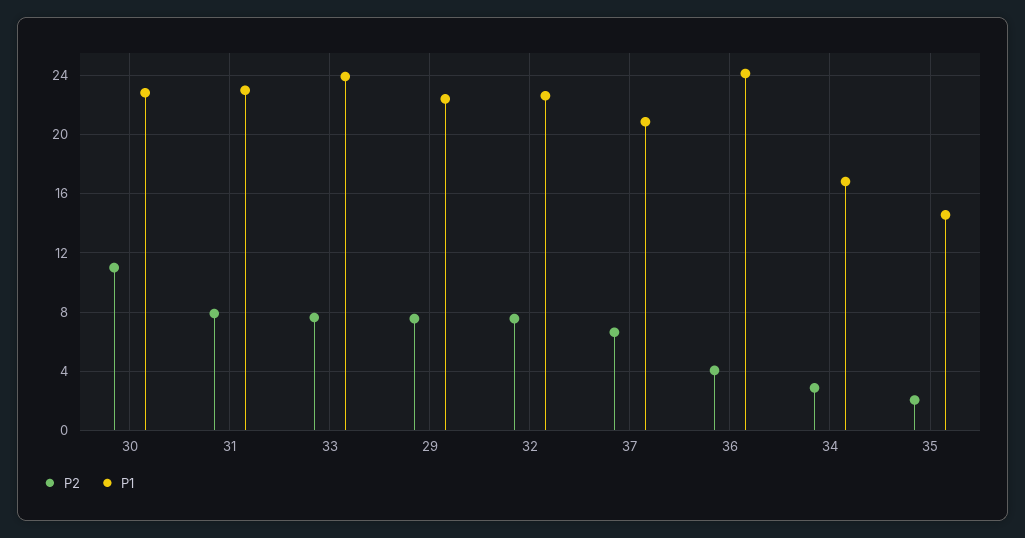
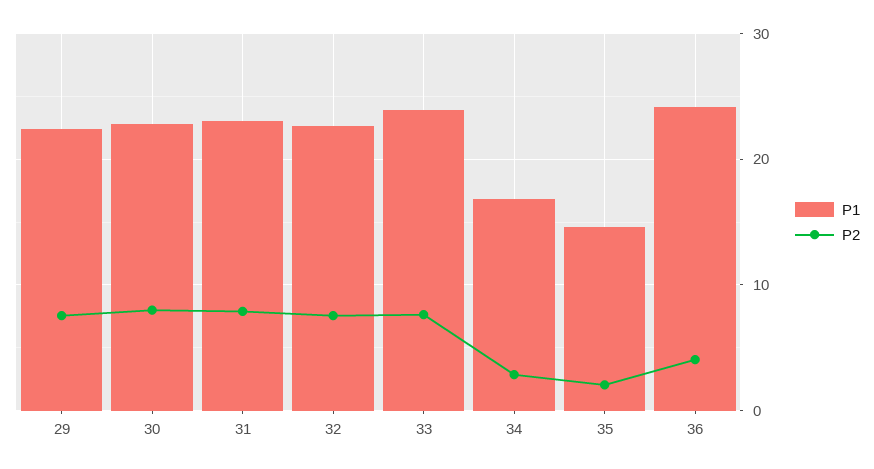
  {
    "P2": {
-     "30": 11,
+     "30": 8,
      "31": 8,
      "33": 7.5,
      "29": 7.5,
      "32": 7.5,
-     "37": 6.5,
      "36": 4,
      "34": 3,
      "35": 2
    },
    "P1": {
      "30": 23,
      "31": 23,
      "33": 24,
      "29": 22.5,
      "32": 22.5,
-     "37": 21,
      "36": 24,
      "34": 17,
      "35": 14.5
    }
  }

